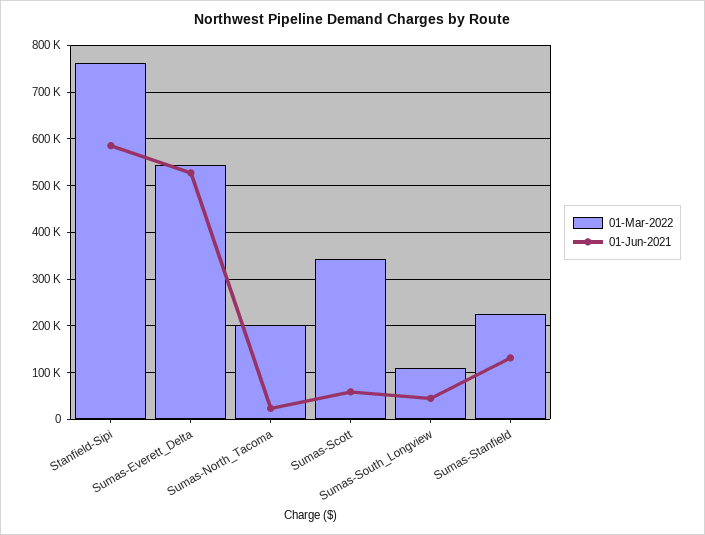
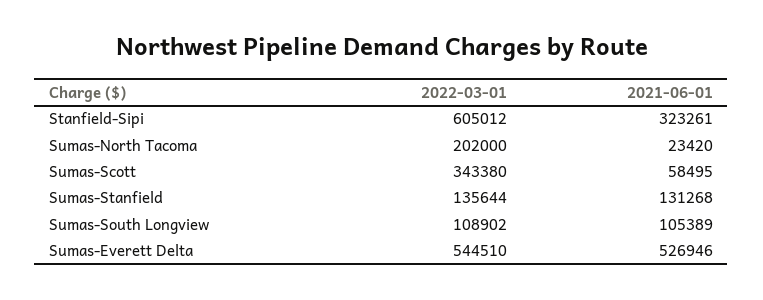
  {
    "01-Mar-2022": {
-     "Stanfield-Sipi": 760000,
+     "Stanfield-Sipi": 605012,
      "Sumas-Everett_Delta": 544510,
      "Sumas-North_Tacoma": 202000,
      "Sumas-Scott": 343380,
      "Sumas-South_Longview": 108902,
-     "Sumas-Stanfield": 220000
+     "Sumas-Stanfield": 135644
    },
    "01-Jun-2021": {
-     "Stanfield-Sipi": 580000,
+     "Stanfield-Sipi": 323261,
      "Sumas-Everett_Delta": 526946,
      "Sumas-North_Tacoma": 23420,
      "Sumas-Scott": 58495,
-     "Sumas-South_Longview": 40000,
+     "Sumas-South_Longview": 105389,
      "Sumas-Stanfield": 131268
    }
  }

